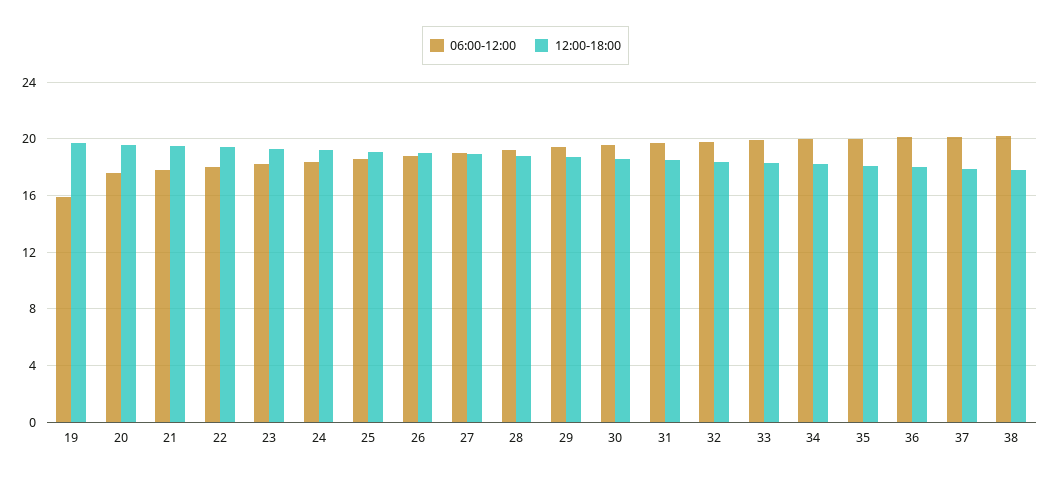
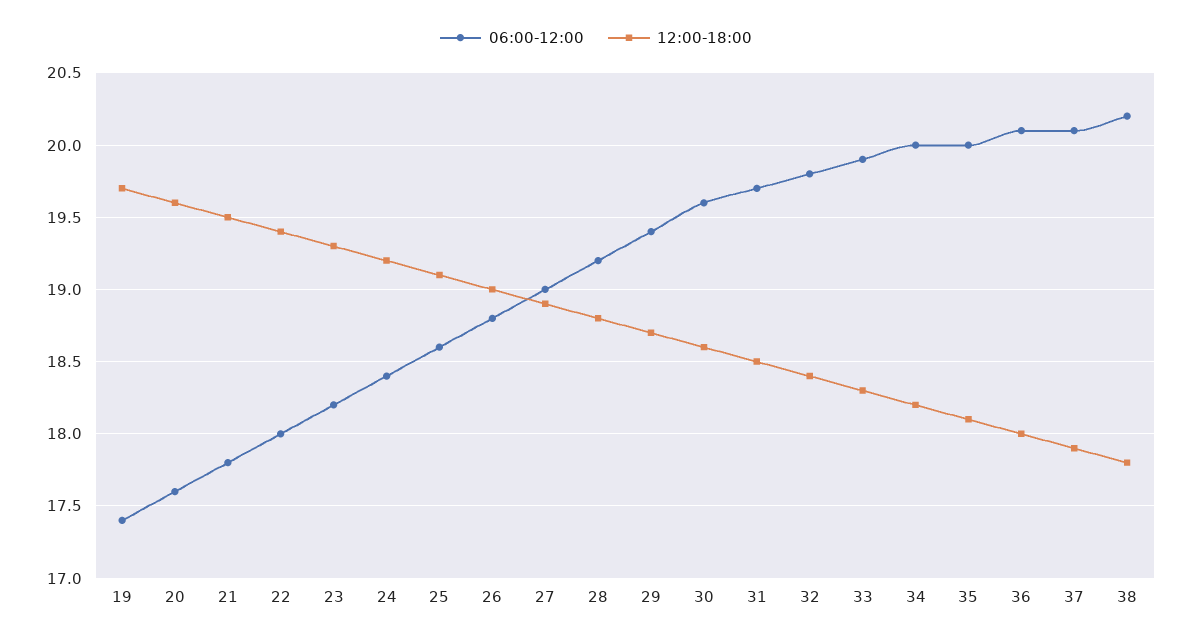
  {
    "06:00-12:00": {
-     "19": 16,
+     "19": 17.4,
      "20": 17.6,
      "21": 17.8,
      "22": 18,
      "23": 18.2,
      "24": 18.4,
      "25": 18.6,
      "26": 18.8,
      "27": 19,
      "28": 19.2,
      "29": 19.4,
      "30": 19.6,
      "31": 19.7,
      "32": 19.8,
      "33": 19.9,
      "34": 20,
      "35": 20,
      "36": 20.1,
      "37": 20.1,
      "38": 20.2
    },
    "12:00-18:00": {
      "19": 19.7,
      "20": 19.6,
      "21": 19.5,
      "22": 19.4,
      "23": 19.3,
      "24": 19.2,
      "25": 19.1,
      "26": 19,
      "27": 18.9,
      "28": 18.8,
      "29": 18.7,
      "30": 18.6,
      "31": 18.5,
      "32": 18.4,
      "33": 18.3,
      "34": 18.2,
      "35": 18.1,
      "36": 18,
      "37": 17.9,
      "38": 17.8
    }
  }

